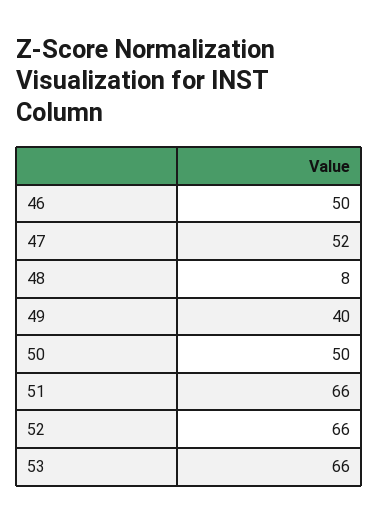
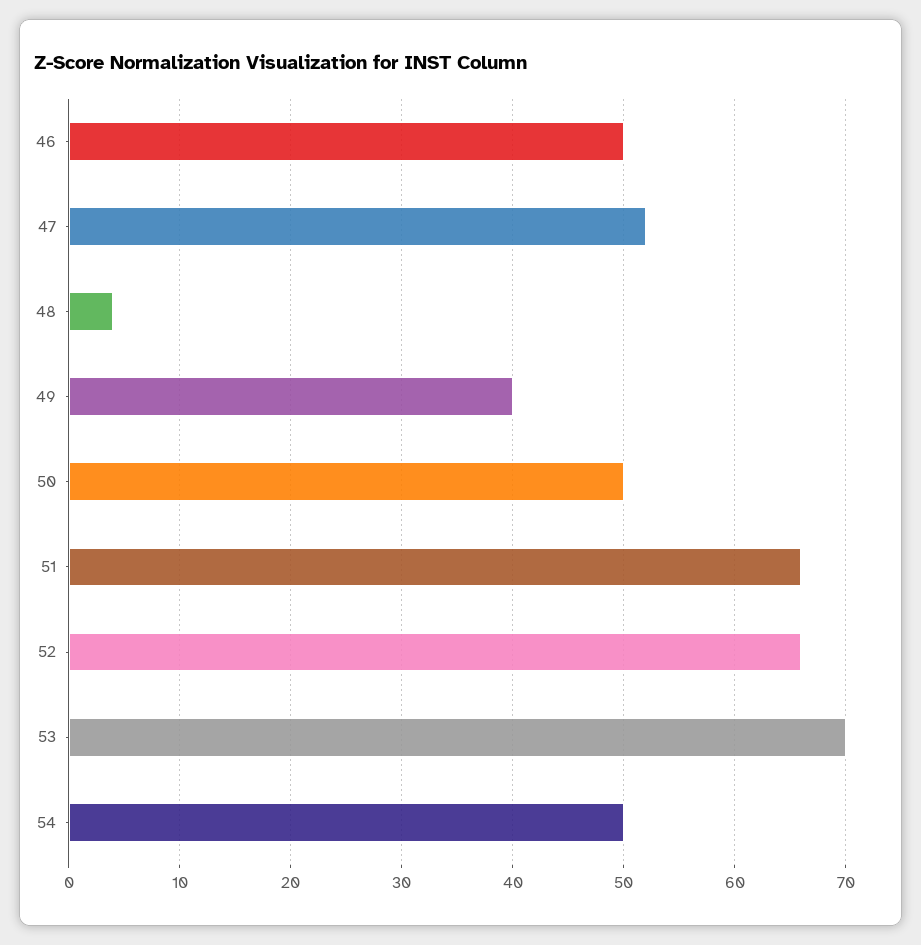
  {
    "46": 50,
    "47": 52,
-   "48": 8,
+   "48": 4,
    "49": 40,
    "50": 50,
    "51": 66,
    "52": 66,
-   "53": 66
+   "53": 70,
+   "54": 50
  }

